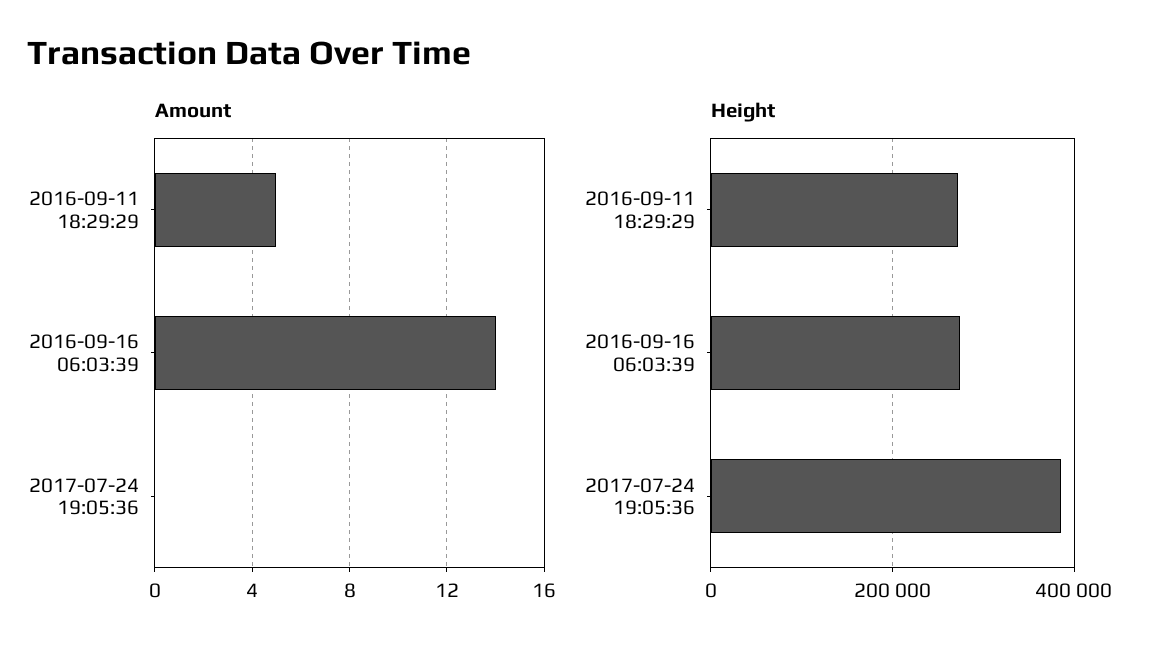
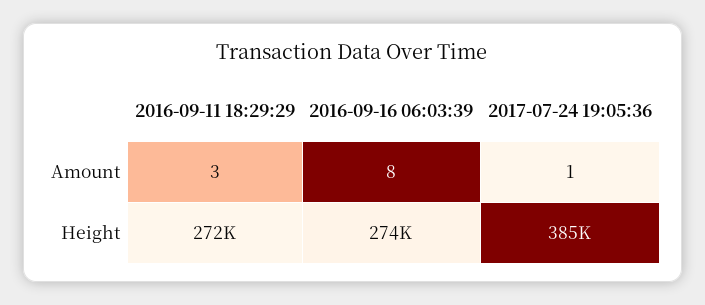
  {
    "Amount": {
-     "2016-09-11 18:29:29": 5,
+     "2016-09-11 18:29:29": 3,
-     "2016-09-16 06:03:39": 14,
+     "2016-09-16 06:03:39": 8,
-     "2017-07-24 19:05:36": 0
+     "2017-07-24 19:05:36": 1
    },
    "Height": {
      "2016-09-11 18:29:29": 272000,
      "2016-09-16 06:03:39": 274000,
      "2017-07-24 19:05:36": 385000
    }
  }

